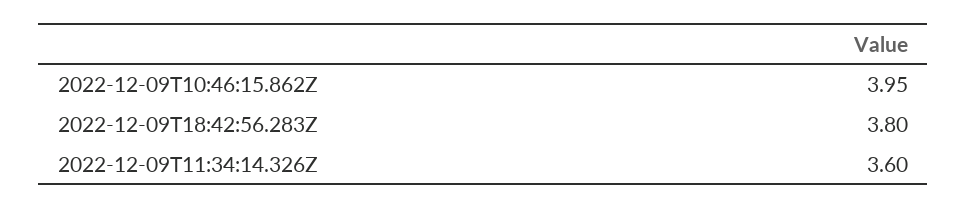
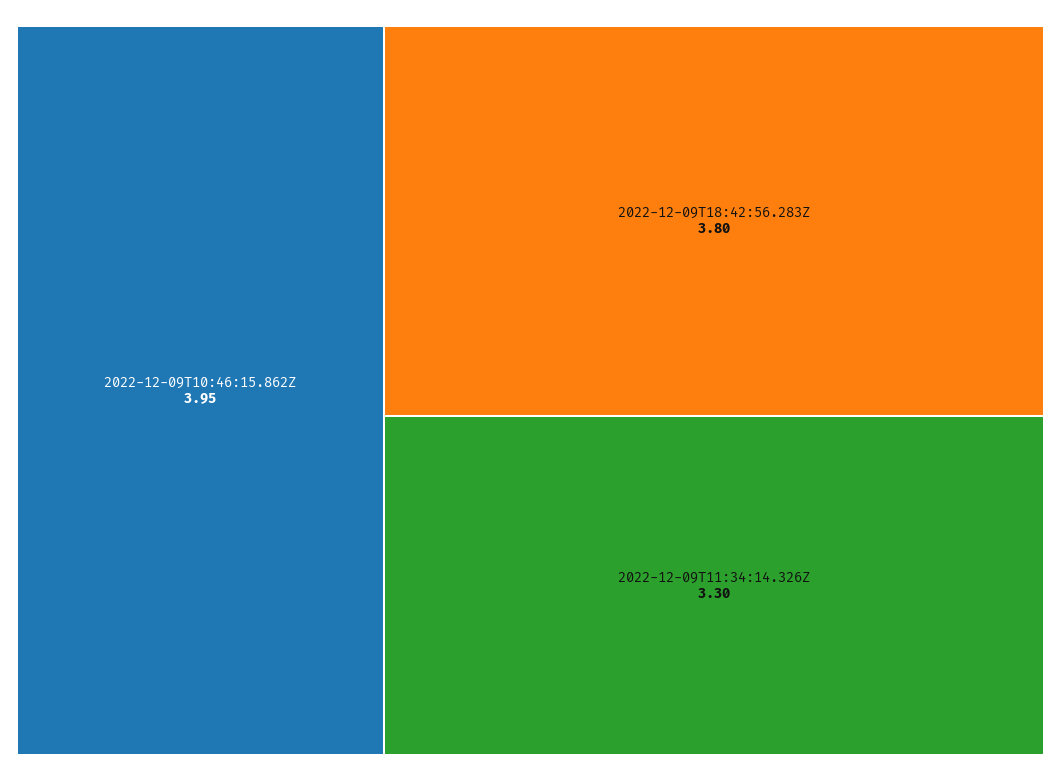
  {
    "2022-12-09T10:46:15.862Z": 3.95,
    "2022-12-09T18:42:56.283Z": 3.8,
-   "2022-12-09T11:34:14.326Z": 3.6
+   "2022-12-09T11:34:14.326Z": 3.3
  }

